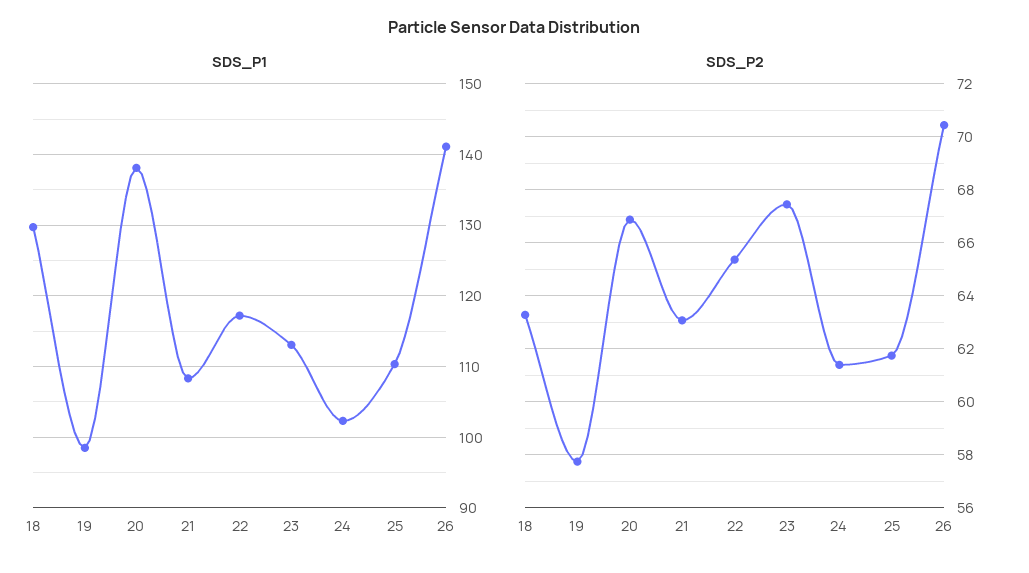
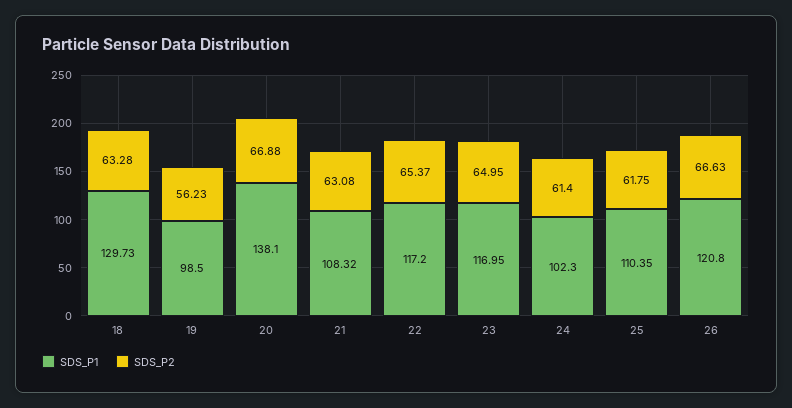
  {
    "SDS_P1": {
      "18": 129.73,
      "19": 98.5,
      "20": 138.1,
      "21": 108.32,
      "22": 117.2,
-     "23": 113,
+     "23": 116.95,
      "24": 102.3,
      "25": 110.35,
-     "26": 141
+     "26": 120.8
    },
    "SDS_P2": {
      "18": 63.28,
-     "19": 57.75,
+     "19": 56.23,
      "20": 66.88,
      "21": 63.08,
      "22": 65.37,
-     "23": 67.5,
+     "23": 64.95,
      "24": 61.4,
      "25": 61.75,
-     "26": 70.5
+     "26": 66.63
    }
  }

